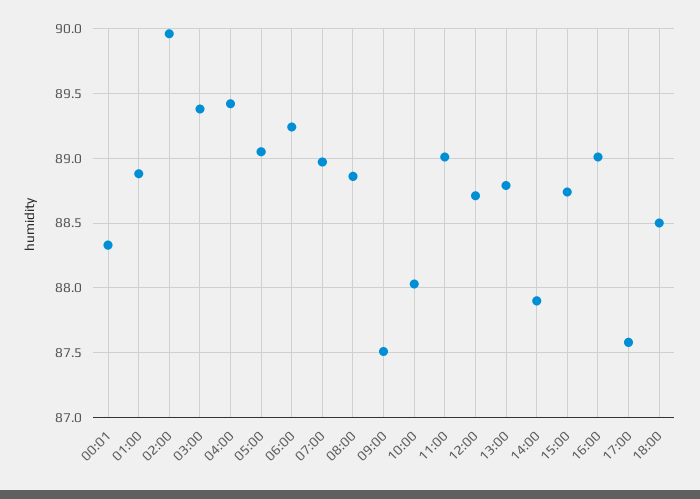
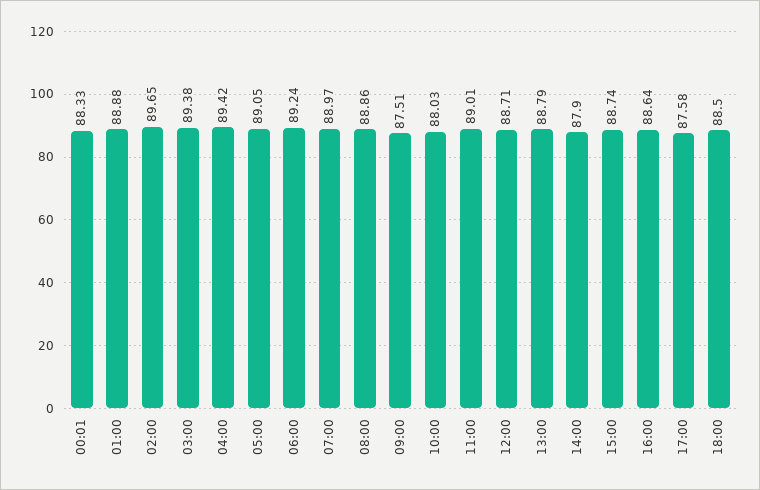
  {
    "00:01": 88.33,
    "01:00": 88.88,
-   "02:00": 89.95,
+   "02:00": 89.65,
    "03:00": 89.38,
    "04:00": 89.42,
    "05:00": 89.05,
    "06:00": 89.24,
    "07:00": 88.97,
    "08:00": 88.86,
    "09:00": 87.51,
    "10:00": 88.03,
    "11:00": 89.01,
    "12:00": 88.71,
    "13:00": 88.79,
    "14:00": 87.9,
    "15:00": 88.74,
-   "16:00": 89,
+   "16:00": 88.64,
    "17:00": 87.58,
    "18:00": 88.5
  }

